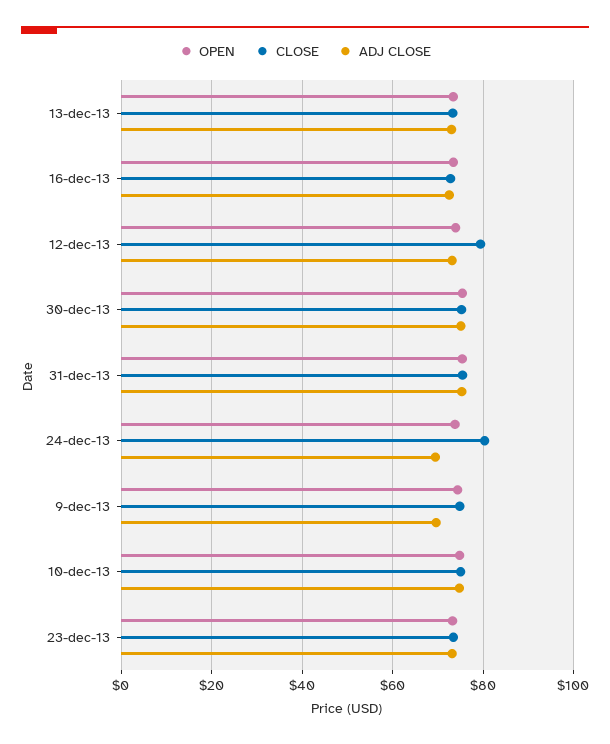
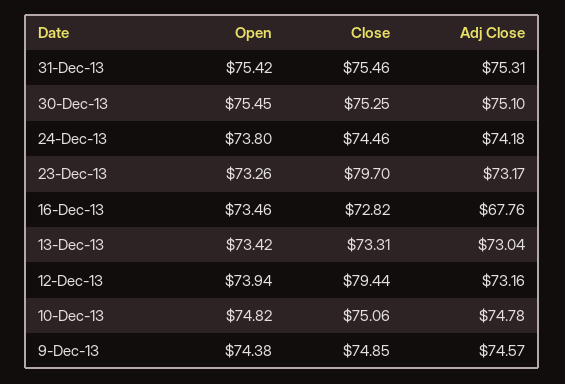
  {
    "OPEN": {
      "13-dec-13": 73.42,
      "16-dec-13": 73.46,
      "12-dec-13": 73.94,
      "30-dec-13": 75.45,
      "31-dec-13": 75.42,
      "24-dec-13": 73.8,
      "9-dec-13": 74.38,
      "10-dec-13": 74.82,
      "23-dec-13": 73.26
    },
    "CLOSE": {
      "13-dec-13": 73.31,
      "16-dec-13": 72.82,
      "12-dec-13": 79.44,
      "30-dec-13": 75.25,
      "31-dec-13": 75.46,
-     "24-dec-13": 80,
+     "24-dec-13": 74.46,
      "9-dec-13": 74.85,
      "10-dec-13": 75.06,
-     "23-dec-13": 74
+     "23-dec-13": 79.7
    },
    "ADJ CLOSE": {
      "13-dec-13": 73.04,
-     "16-dec-13": 72,
+     "16-dec-13": 67.76,
      "12-dec-13": 73.16,
      "30-dec-13": 75.1,
      "31-dec-13": 75.31,
-     "24-dec-13": 70,
+     "24-dec-13": 74.18,
-     "9-dec-13": 70,
+     "9-dec-13": 74.57,
      "10-dec-13": 74.78,
      "23-dec-13": 73.17
    }
  }

